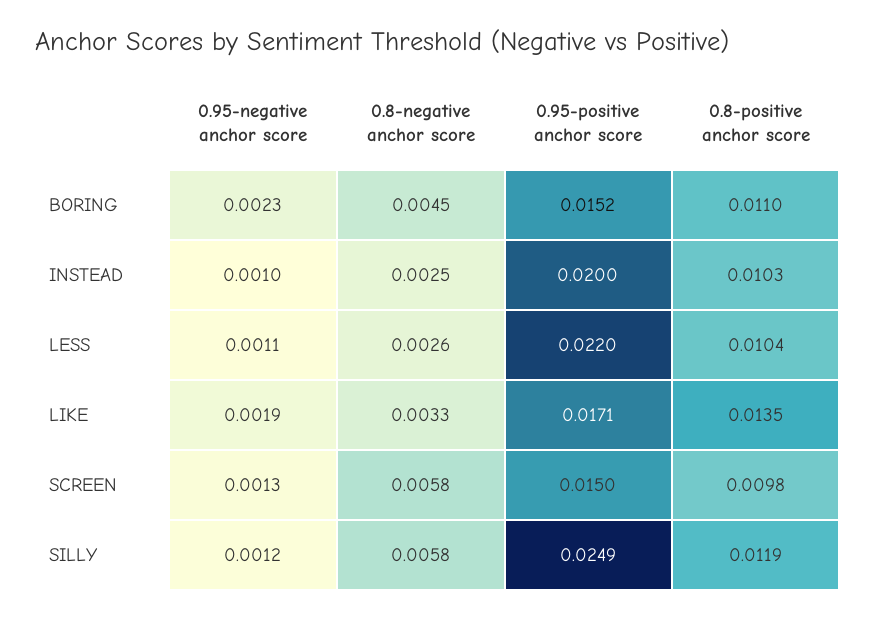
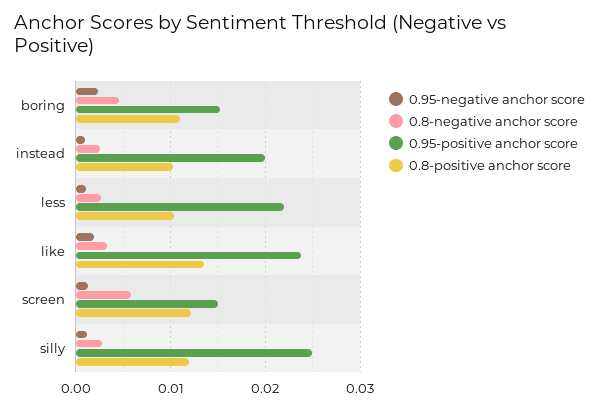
  {
    "0.95-negative anchor score": {
      "BORING": 0.0023,
      "INSTEAD": 0.001,
      "LESS": 0.0011,
      "LIKE": 0.0019,
      "SCREEN": 0.0013,
      "SILLY": 0.0012
    },
    "0.8-negative anchor score": {
      "BORING": 0.0045,
      "INSTEAD": 0.0025,
      "LESS": 0.0026,
      "LIKE": 0.0033,
      "SCREEN": 0.0058,
-     "SILLY": 0.0058
+     "SILLY": 0.003
    },
    "0.95-positive anchor score": {
      "BORING": 0.0152,
      "INSTEAD": 0.02,
      "LESS": 0.022,
-     "LIKE": 0.0171,
+     "LIKE": 0.024,
      "SCREEN": 0.015,
      "SILLY": 0.0249
    },
    "0.8-positive anchor score": {
      "BORING": 0.011,
      "INSTEAD": 0.0103,
      "LESS": 0.0104,
      "LIKE": 0.0135,
-     "SCREEN": 0.0098,
+     "SCREEN": 0.012,
      "SILLY": 0.0119
    }
  }

